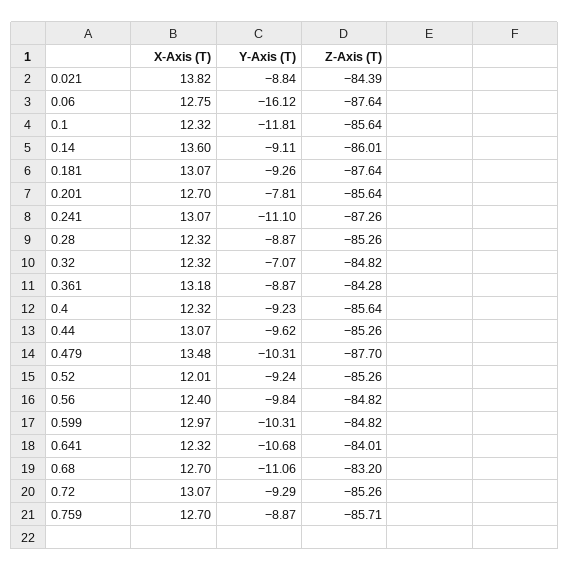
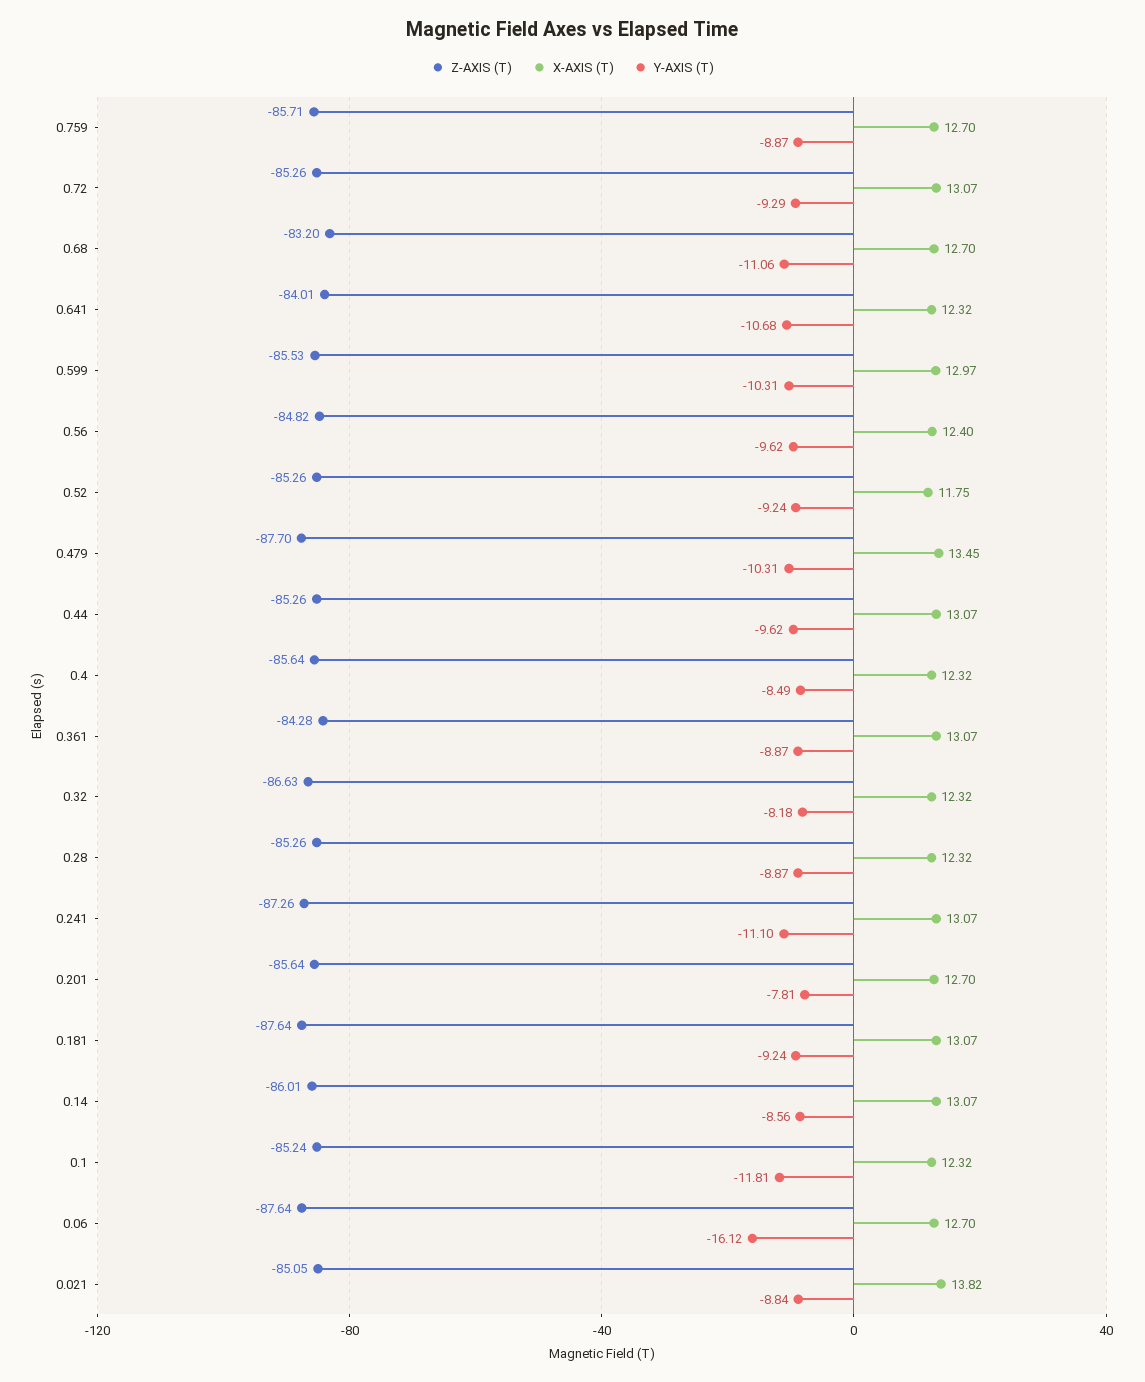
  {
    "X-Axis (T)": {
      "0.021": 13.82,
-     "0.06": 12.75,
+     "0.06": 12.7,
      "0.1": 12.32,
-     "0.14": 13.6,
+     "0.14": 13.07,
      "0.181": 13.07,
      "0.201": 12.7,
      "0.241": 13.07,
      "0.28": 12.32,
      "0.32": 12.32,
-     "0.361": 13.18,
+     "0.361": 13.07,
      "0.4": 12.32,
      "0.44": 13.07,
-     "0.479": 13.48,
+     "0.479": 13.45,
-     "0.52": 12.01,
+     "0.52": 11.75,
      "0.56": 12.4,
      "0.599": 12.97,
      "0.641": 12.32,
      "0.68": 12.7,
      "0.72": 13.07,
      "0.759": 12.7
    },
    "Y-Axis (T)": {
      "0.021": -8.84,
      "0.06": -16.12,
      "0.1": -11.81,
-     "0.14": -9.11,
+     "0.14": -8.56,
-     "0.181": -9.26,
+     "0.181": -9.24,
      "0.201": -7.81,
      "0.241": -11.1,
      "0.28": -8.87,
-     "0.32": -7.07,
+     "0.32": -8.18,
      "0.361": -8.87,
-     "0.4": -9.23,
+     "0.4": -8.49,
      "0.44": -9.62,
      "0.479": -10.31,
      "0.52": -9.24,
-     "0.56": -9.84,
+     "0.56": -9.62,
      "0.599": -10.31,
      "0.641": -10.68,
      "0.68": -11.06,
      "0.72": -9.29,
      "0.759": -8.87
    },
    "Z-Axis (T)": {
-     "0.021": -84.39,
+     "0.021": -85.05,
      "0.06": -87.64,
-     "0.1": -85.64,
+     "0.1": -85.24,
      "0.14": -86.01,
      "0.181": -87.64,
      "0.201": -85.64,
      "0.241": -87.26,
      "0.28": -85.26,
-     "0.32": -84.82,
+     "0.32": -86.63,
      "0.361": -84.28,
      "0.4": -85.64,
      "0.44": -85.26,
      "0.479": -87.7,
      "0.52": -85.26,
      "0.56": -84.82,
-     "0.599": -84.82,
+     "0.599": -85.53,
      "0.641": -84.01,
      "0.68": -83.2,
      "0.72": -85.26,
      "0.759": -85.71
    }
  }

